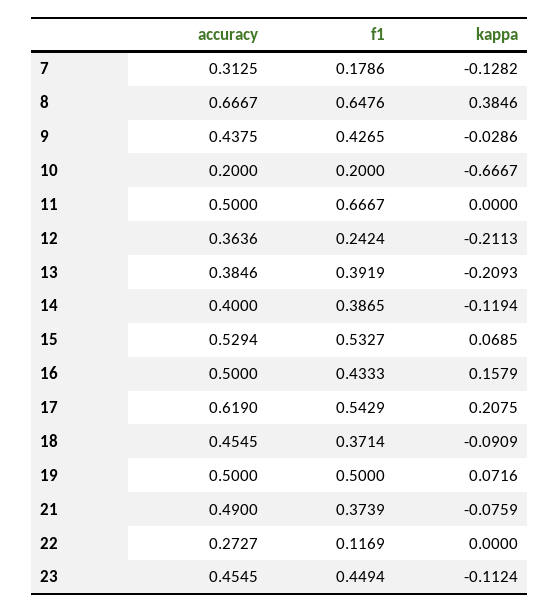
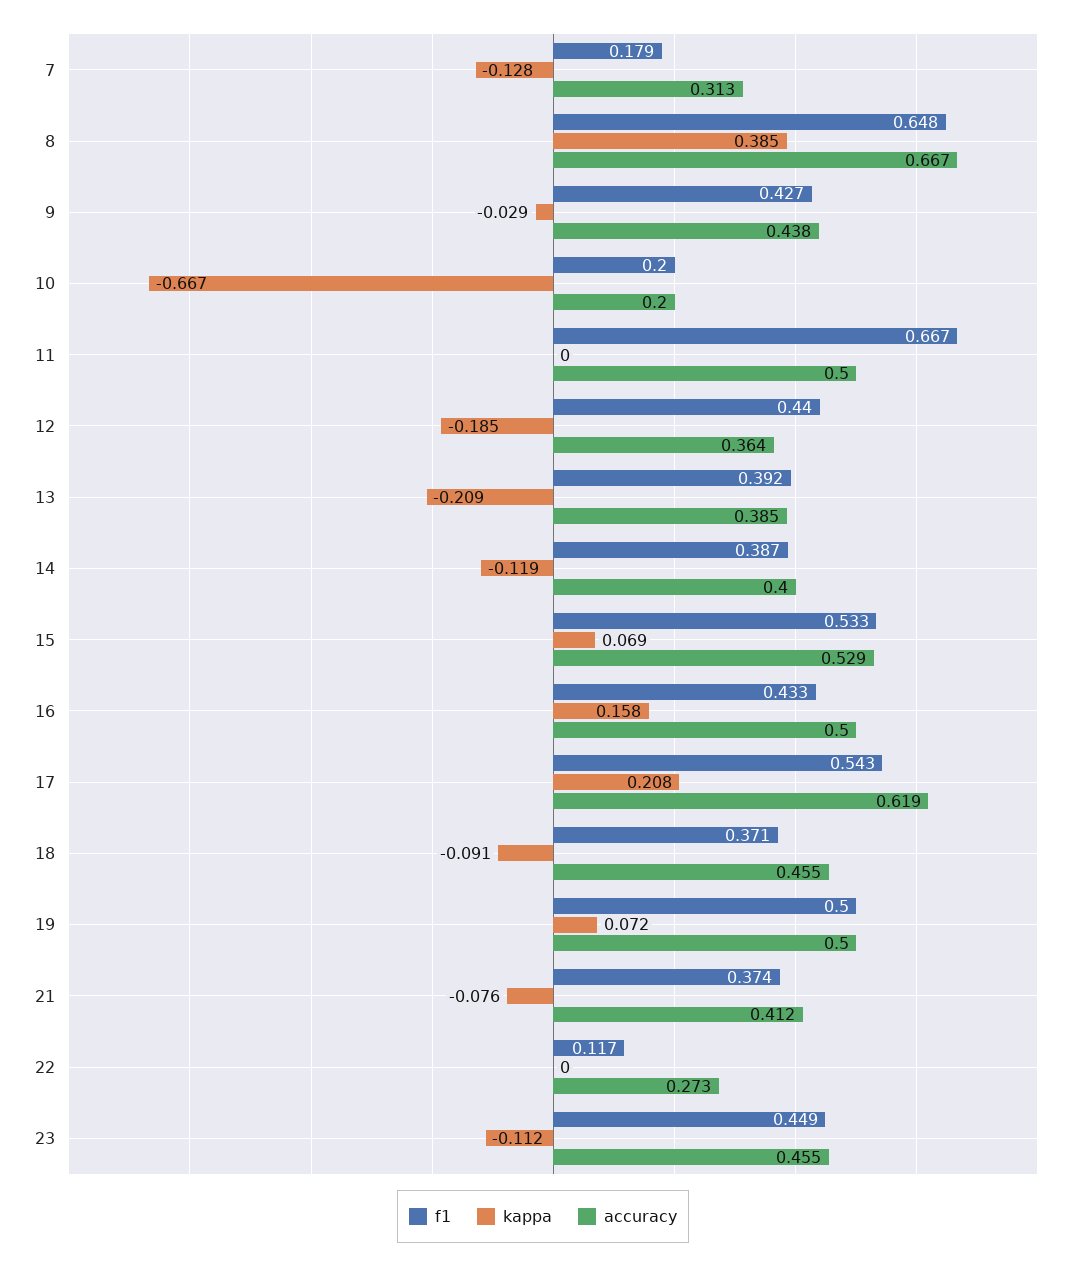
  {
    "accuracy": {
      "7": 0.3125,
      "8": 0.6667,
      "9": 0.4375,
      "10": 0.2,
      "11": 0.5,
      "12": 0.3636,
      "13": 0.3846,
      "14": 0.4,
      "15": 0.5294,
      "16": 0.5,
      "17": 0.619,
      "18": 0.4545,
      "19": 0.5,
-     "21": 0.49,
+     "21": 0.412,
      "22": 0.2727,
      "23": 0.4545
    },
    "f1": {
      "7": 0.1786,
      "8": 0.6476,
      "9": 0.4265,
      "10": 0.2,
      "11": 0.6667,
-     "12": 0.2424,
+     "12": 0.44,
      "13": 0.3919,
      "14": 0.3865,
      "15": 0.5327,
      "16": 0.4333,
      "17": 0.5429,
      "18": 0.3714,
      "19": 0.5,
      "21": 0.3739,
      "22": 0.1169,
      "23": 0.4494
    },
    "kappa": {
      "7": -0.1282,
      "8": 0.3846,
      "9": -0.0286,
      "10": -0.6667,
      "11": 0,
-     "12": -0.2113,
+     "12": -0.185,
      "13": -0.2093,
      "14": -0.1194,
      "15": 0.0685,
      "16": 0.1579,
      "17": 0.2075,
      "18": -0.0909,
      "19": 0.0716,
      "21": -0.0759,
      "22": 0,
      "23": -0.1124
    }
  }

